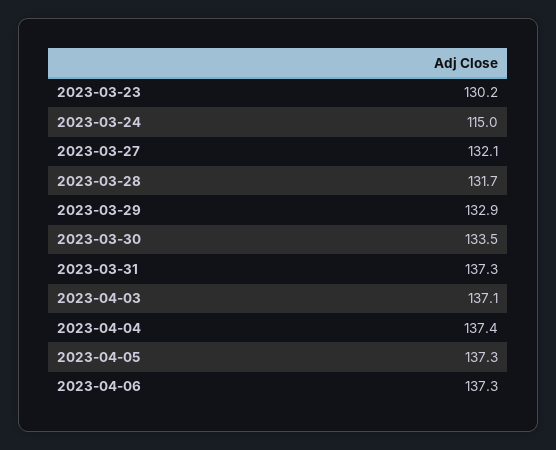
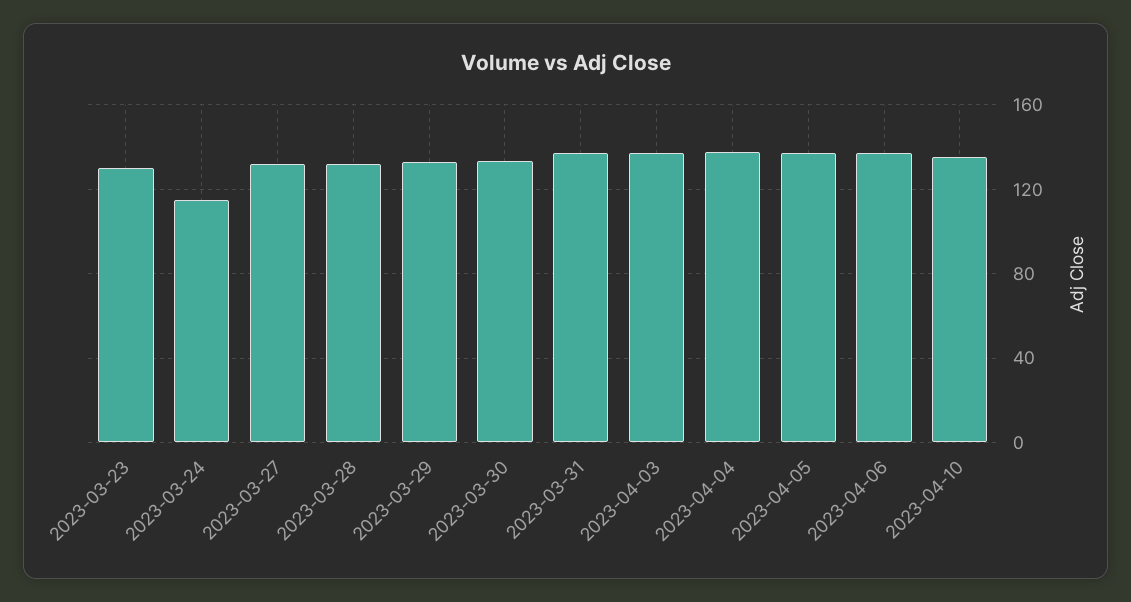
  {
    "2023-03-23": 130.2,
    "2023-03-24": 115,
    "2023-03-27": 132.1,
    "2023-03-28": 131.7,
    "2023-03-29": 132.9,
    "2023-03-30": 133.5,
    "2023-03-31": 137.3,
    "2023-04-03": 137.1,
    "2023-04-04": 137.4,
    "2023-04-05": 137.3,
-   "2023-04-06": 137.3
+   "2023-04-06": 137.3,
+   "2023-04-10": 135
  }

